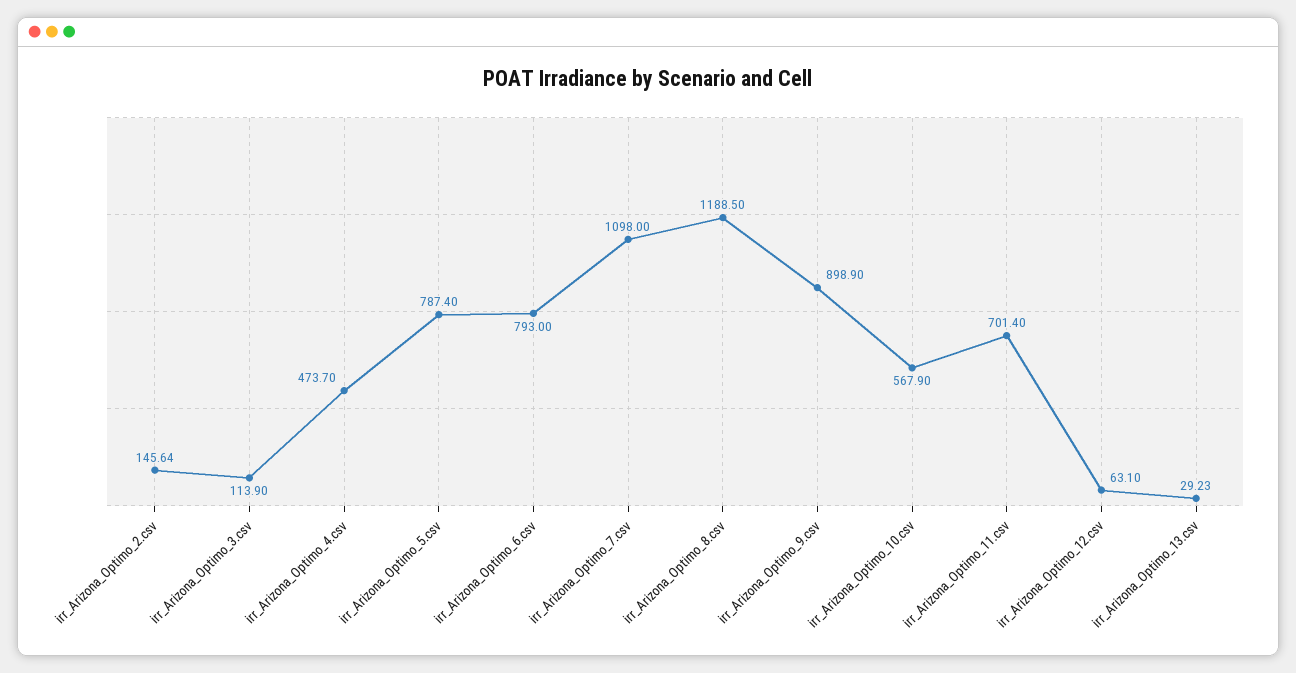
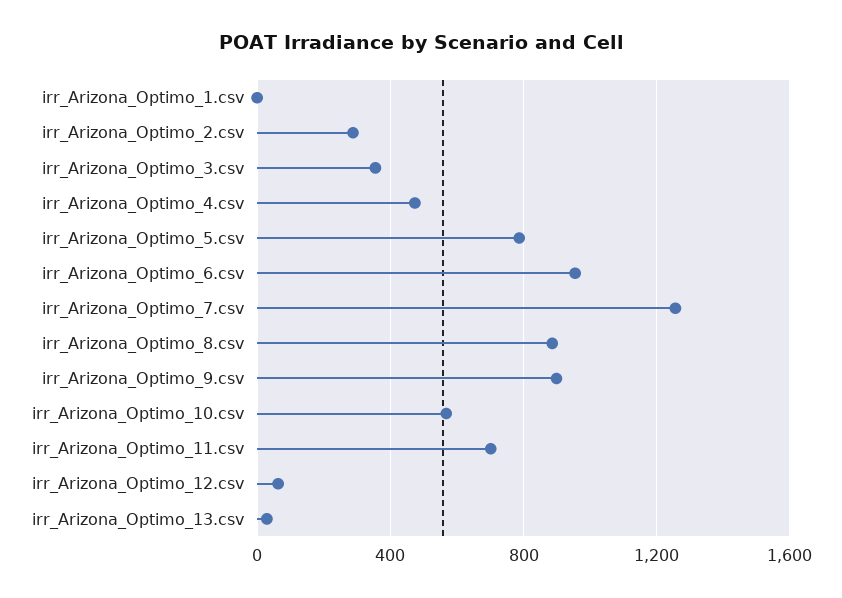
  {
-   "irr_Arizona_Optimo_2.csv": 145.64,
+   "irr_Arizona_Optimo_2.csv": 300,
-   "irr_Arizona_Optimo_3.csv": 113.9,
+   "irr_Arizona_Optimo_3.csv": 350,
    "irr_Arizona_Optimo_4.csv": 473.7,
    "irr_Arizona_Optimo_5.csv": 787.4,
-   "irr_Arizona_Optimo_6.csv": 793,
+   "irr_Arizona_Optimo_6.csv": 950,
-   "irr_Arizona_Optimo_7.csv": 1098,
+   "irr_Arizona_Optimo_7.csv": 1250,
-   "irr_Arizona_Optimo_8.csv": 1188.5,
+   "irr_Arizona_Optimo_8.csv": 900,
    "irr_Arizona_Optimo_9.csv": 898.9,
    "irr_Arizona_Optimo_10.csv": 567.9,
    "irr_Arizona_Optimo_11.csv": 701.4,
    "irr_Arizona_Optimo_12.csv": 63.1,
-   "irr_Arizona_Optimo_13.csv": 29.23
+   "irr_Arizona_Optimo_13.csv": 29.23,
+   "irr_Arizona_Optimo_1.csv": 0
  }

